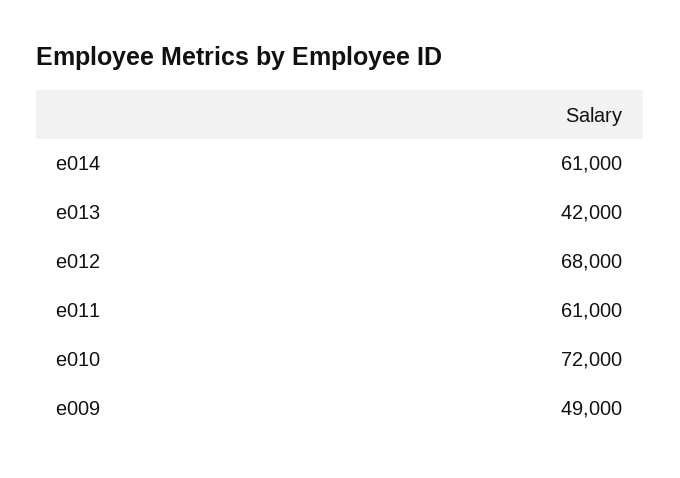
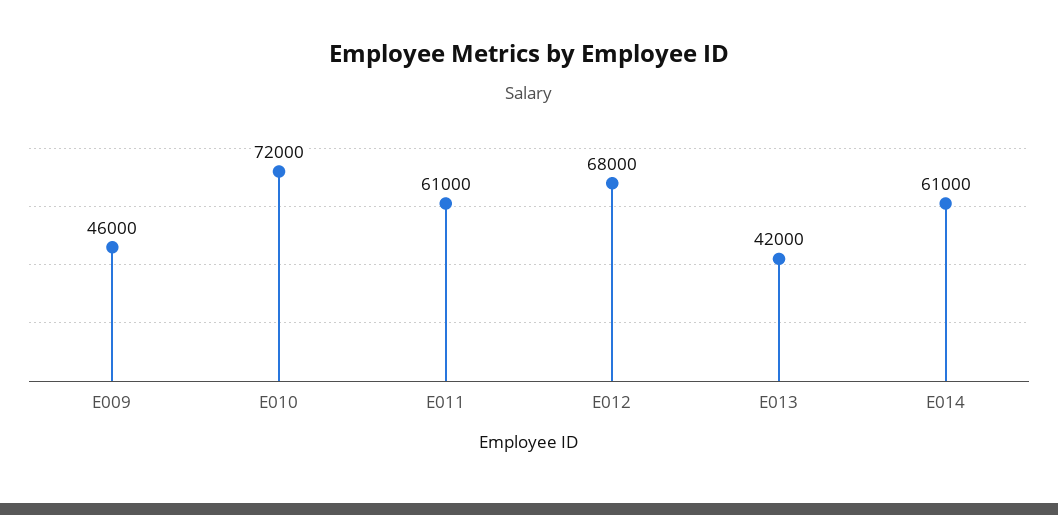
  {
    "e014": 61000,
    "e013": 42000,
    "e012": 68000,
    "e011": 61000,
    "e010": 72000,
-   "e009": 49000
+   "e009": 46000
  }

